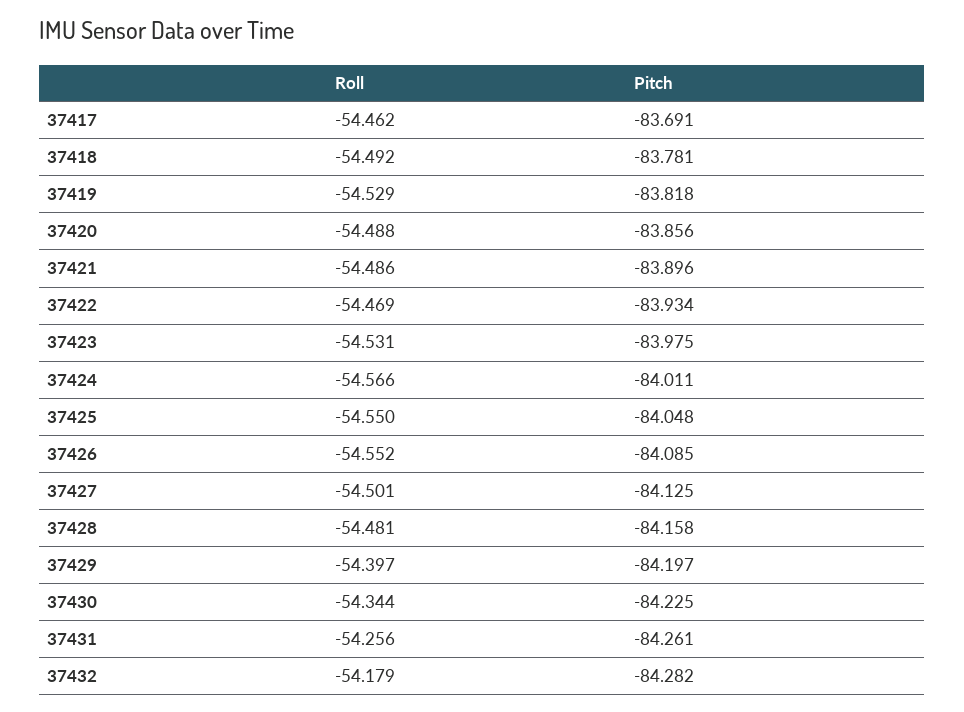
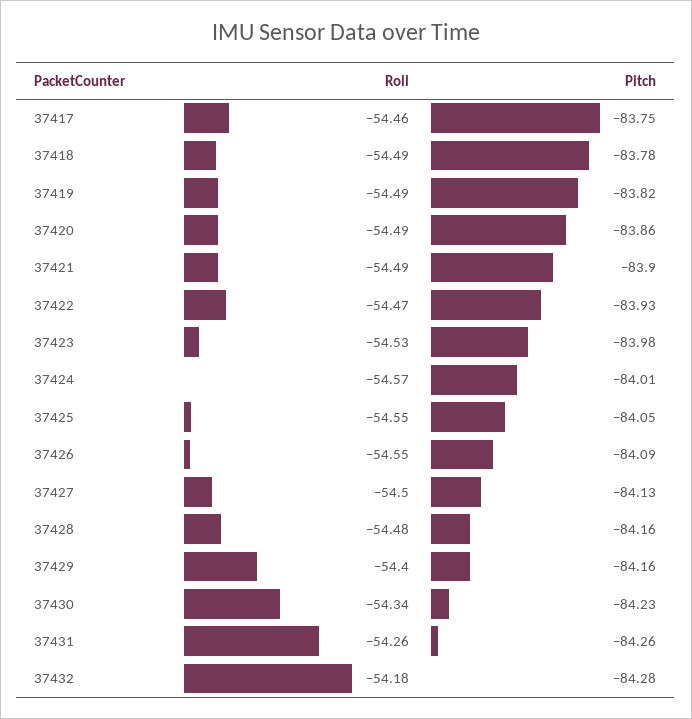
  {
    "Roll": {
      "37417": -54.462,
      "37418": -54.492,
-     "37419": -54.529,
+     "37419": -54.49,
      "37420": -54.488,
      "37421": -54.486,
      "37422": -54.469,
      "37423": -54.531,
      "37424": -54.566,
      "37425": -54.55,
      "37426": -54.552,
      "37427": -54.501,
      "37428": -54.481,
      "37429": -54.397,
      "37430": -54.344,
      "37431": -54.256,
      "37432": -54.179
    },
    "Pitch": {
-     "37417": -83.691,
+     "37417": -83.75,
      "37418": -83.781,
      "37419": -83.818,
      "37420": -83.856,
      "37421": -83.896,
      "37422": -83.934,
      "37423": -83.975,
      "37424": -84.011,
      "37425": -84.048,
      "37426": -84.085,
      "37427": -84.125,
      "37428": -84.158,
-     "37429": -84.197,
+     "37429": -84.16,
      "37430": -84.225,
      "37431": -84.261,
      "37432": -84.282
    }
  }

